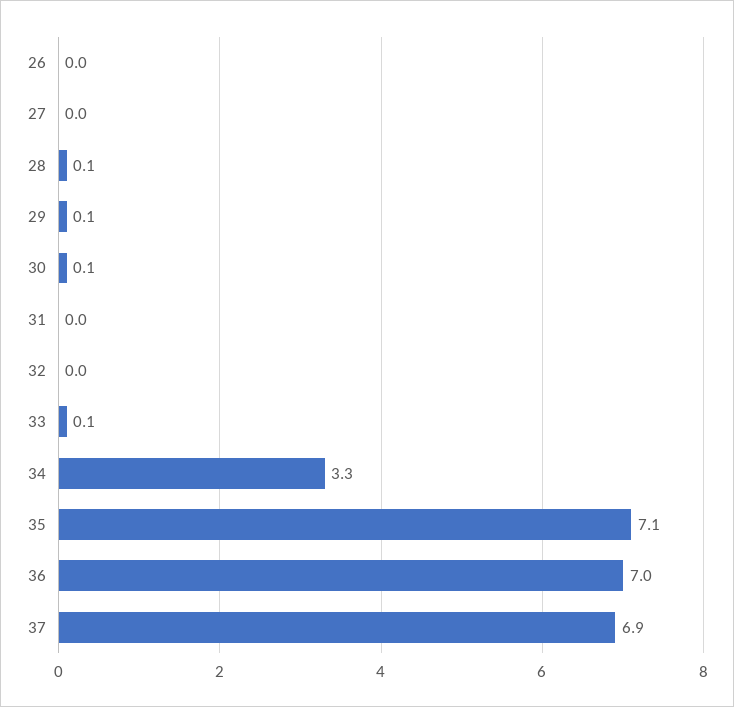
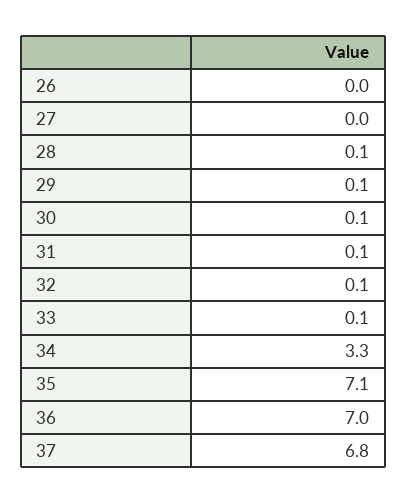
  {
    "26": 0,
    "27": 0,
    "28": 0.1,
    "29": 0.1,
    "30": 0.1,
-   "31": 0,
+   "31": 0.1,
-   "32": 0,
+   "32": 0.1,
    "33": 0.1,
    "34": 3.3,
    "35": 7.1,
    "36": 7,
-   "37": 6.9
+   "37": 6.8
  }

